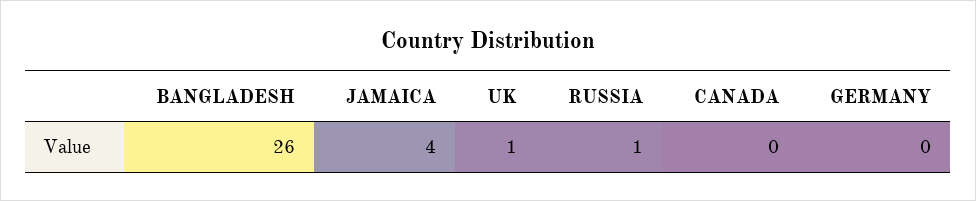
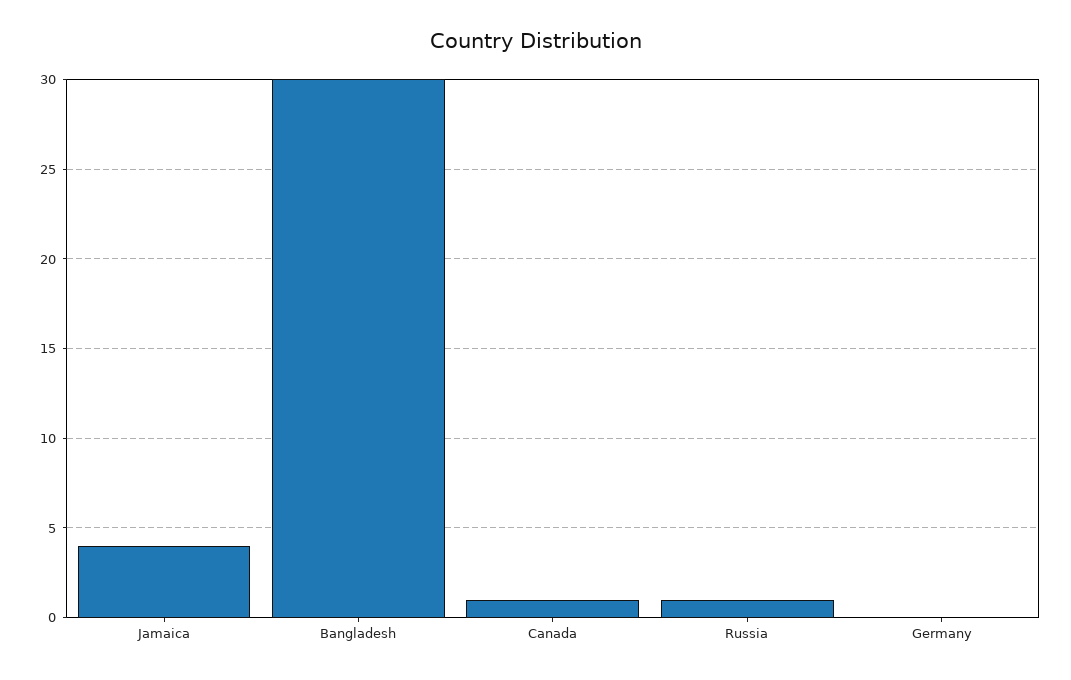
  {
-   "BANGLADESH": 26,
+   "BANGLADESH": 30,
    "JAMAICA": 4,
-   "UK": 1,
    "RUSSIA": 1,
-   "CANADA": 0,
+   "CANADA": 1,
    "GERMANY": 0
  }

